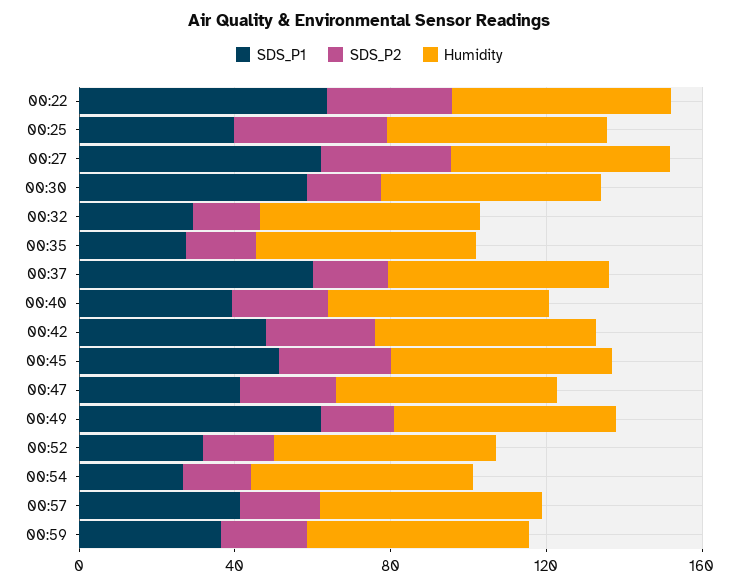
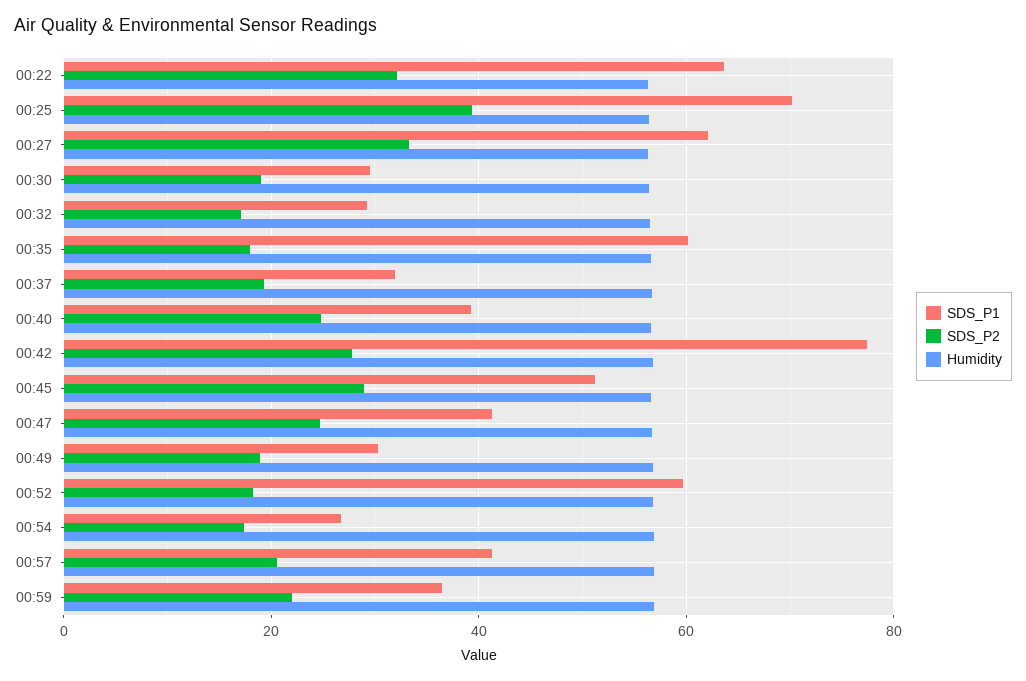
  {
    "SDS_P1": {
      "00:22": 64,
-     "00:25": 40,
+     "00:25": 70,
      "00:27": 62,
-     "00:30": 60,
+     "00:30": 30,
      "00:32": 30,
-     "00:35": 30,
+     "00:35": 60,
-     "00:37": 60,
+     "00:37": 32,
      "00:40": 40,
-     "00:42": 50,
+     "00:42": 78,
      "00:45": 52,
      "00:47": 42,
-     "00:49": 60,
+     "00:49": 30,
-     "00:52": 30,
+     "00:52": 60,
      "00:54": 26,
      "00:57": 42,
      "00:59": 36
    },
    "SDS_P2": {
      "00:22": 32,
      "00:25": 40,
      "00:27": 34,
      "00:30": 20,
      "00:32": 18,
      "00:35": 18,
      "00:37": 20,
      "00:40": 24,
      "00:42": 28,
      "00:45": 28,
      "00:47": 24,
      "00:49": 18,
      "00:52": 18,
      "00:54": 18,
      "00:57": 20,
      "00:59": 22
    },
    "Humidity": {
      "00:22": 56,
      "00:25": 56,
      "00:27": 56,
      "00:30": 56,
      "00:32": 56,
      "00:35": 56,
      "00:37": 56,
      "00:40": 56,
      "00:42": 56,
      "00:45": 56,
      "00:47": 56,
      "00:49": 56,
      "00:52": 56,
      "00:54": 56,
      "00:57": 56,
      "00:59": 56
    }
  }

